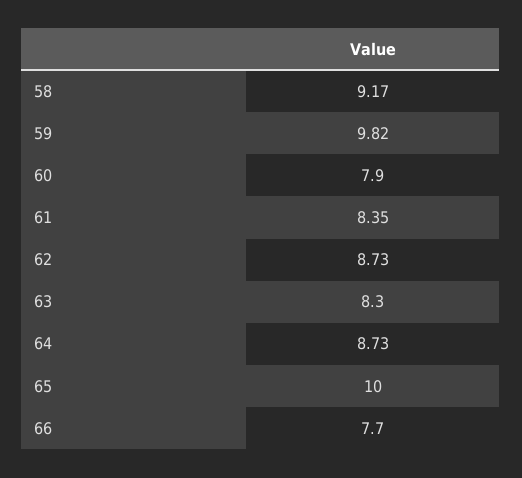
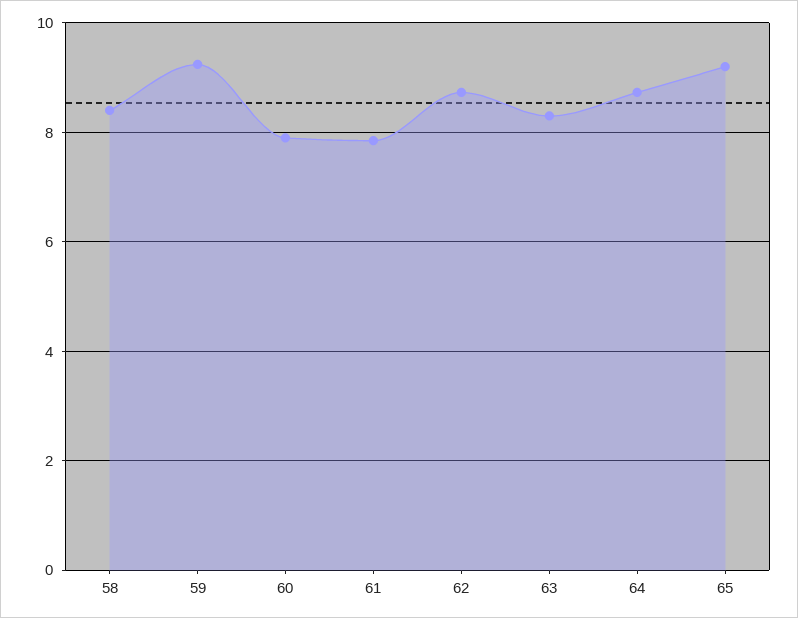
  {
-   "58": 9.17,
+   "58": 8.4,
-   "59": 9.82,
+   "59": 9.2,
    "60": 7.9,
-   "61": 8.35,
+   "61": 7.8,
    "62": 8.73,
    "63": 8.3,
    "64": 8.73,
-   "65": 10,
+   "65": 9.2
-   "66": 7.7
  }

